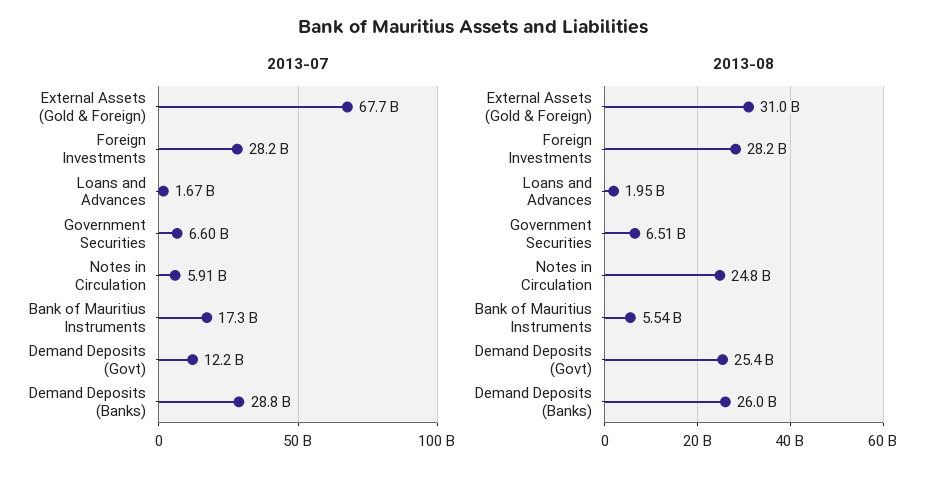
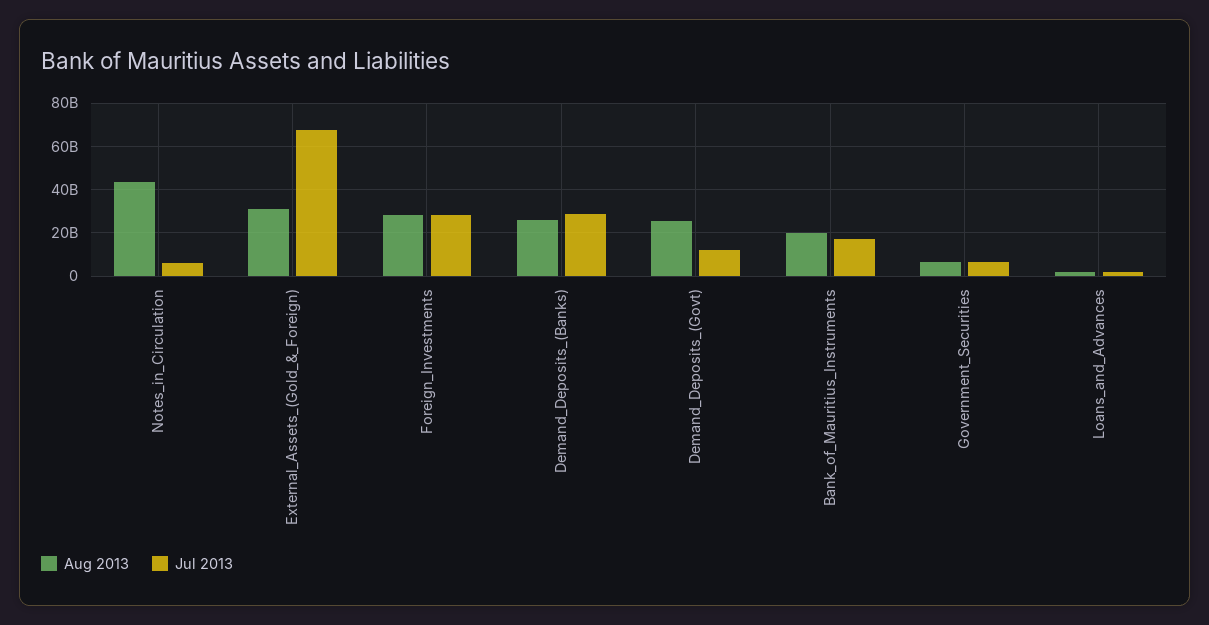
  {
    "2013-07": {
      "External Assets (Gold & Foreign)": 67700000000,
      "Foreign Investments": 28200000000,
      "Loans and Advances": 1670000000,
      "Government Securities": 6600000000,
      "Notes in Circulation": 5910000000,
      "Bank of Mauritius Instruments": 17300000000,
      "Demand Deposits (Govt)": 12200000000,
      "Demand Deposits (Banks)": 28800000000
    },
    "2013-08": {
      "External Assets (Gold & Foreign)": 31000000000,
      "Foreign Investments": 28200000000,
      "Loans and Advances": 1950000000,
      "Government Securities": 6510000000,
-     "Notes in Circulation": 24800000000,
+     "Notes in Circulation": 45000000000,
-     "Bank of Mauritius Instruments": 5540000000,
+     "Bank of Mauritius Instruments": 20000000000,
      "Demand Deposits (Govt)": 25400000000,
      "Demand Deposits (Banks)": 26000000000
    }
  }

